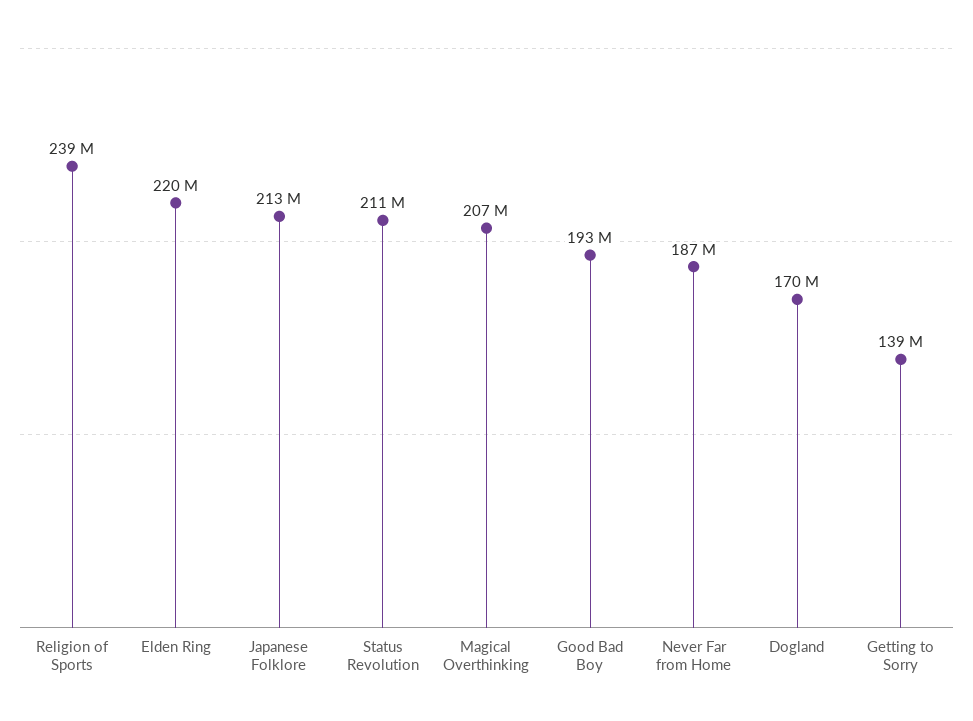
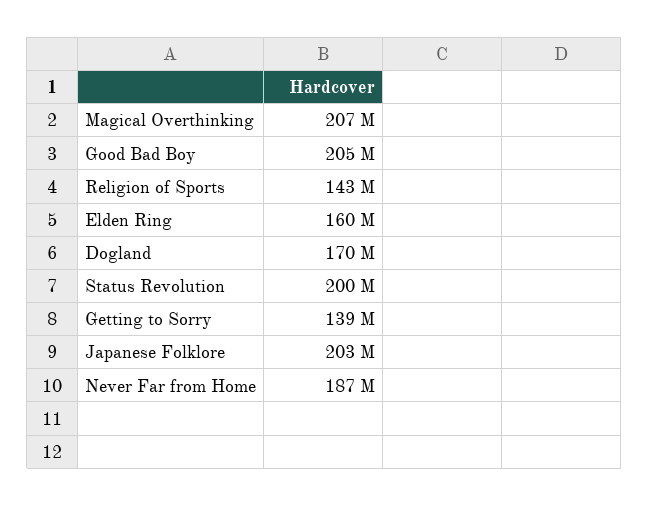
  {
-   "Religion of Sports": 239000000,
+   "Religion of Sports": 143000000,
-   "Elden Ring": 220000000,
+   "Elden Ring": 160000000,
-   "Japanese Folklore": 213000000,
+   "Japanese Folklore": 203000000,
-   "Status Revolution": 211000000,
+   "Status Revolution": 200000000,
    "Magical Overthinking": 207000000,
-   "Good Bad Boy": 193000000,
+   "Good Bad Boy": 205000000,
    "Never Far from Home": 187000000,
    "Dogland": 170000000,
    "Getting to Sorry": 139000000
  }

